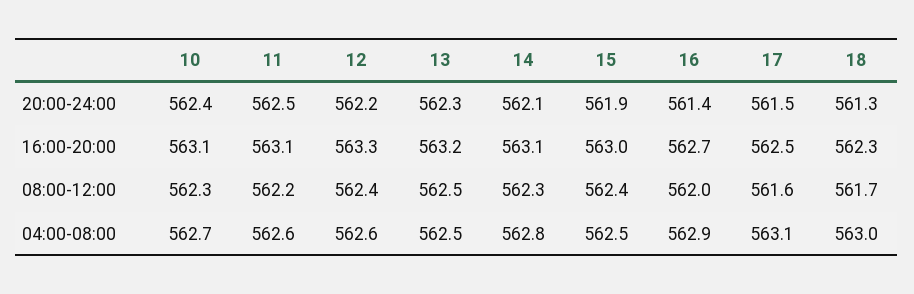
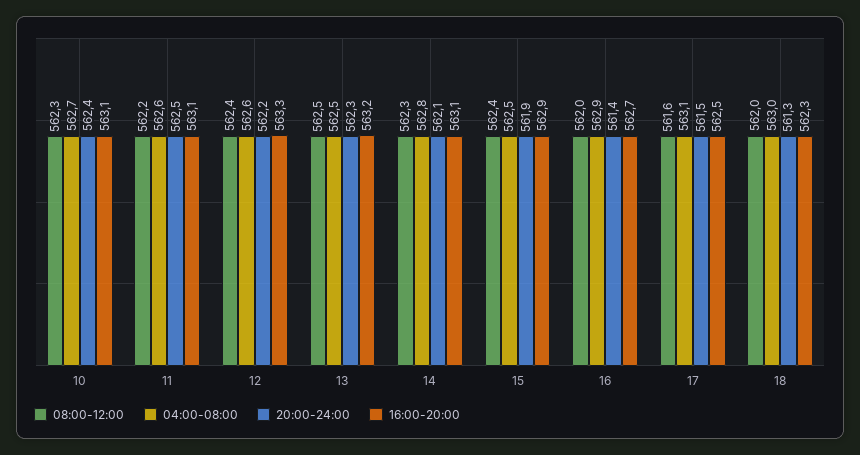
  {
    "20:00-24:00": {
      "10": 562.4,
      "11": 562.5,
      "12": 562.2,
      "13": 562.3,
      "14": 562.1,
      "15": 561.9,
      "16": 561.4,
      "17": 561.5,
      "18": 561.3
    },
    "16:00-20:00": {
      "10": 563.1,
      "11": 563.1,
      "12": 563.3,
      "13": 563.2,
      "14": 563.1,
-     "15": 563,
+     "15": 562.9,
      "16": 562.7,
      "17": 562.5,
      "18": 562.3
    },
    "08:00-12:00": {
      "10": 562.3,
      "11": 562.2,
      "12": 562.4,
      "13": 562.5,
      "14": 562.3,
      "15": 562.4,
      "16": 562,
      "17": 561.6,
-     "18": 561.7
+     "18": 562
    },
    "04:00-08:00": {
      "10": 562.7,
      "11": 562.6,
      "12": 562.6,
      "13": 562.5,
      "14": 562.8,
      "15": 562.5,
      "16": 562.9,
      "17": 563.1,
      "18": 563
    }
  }

